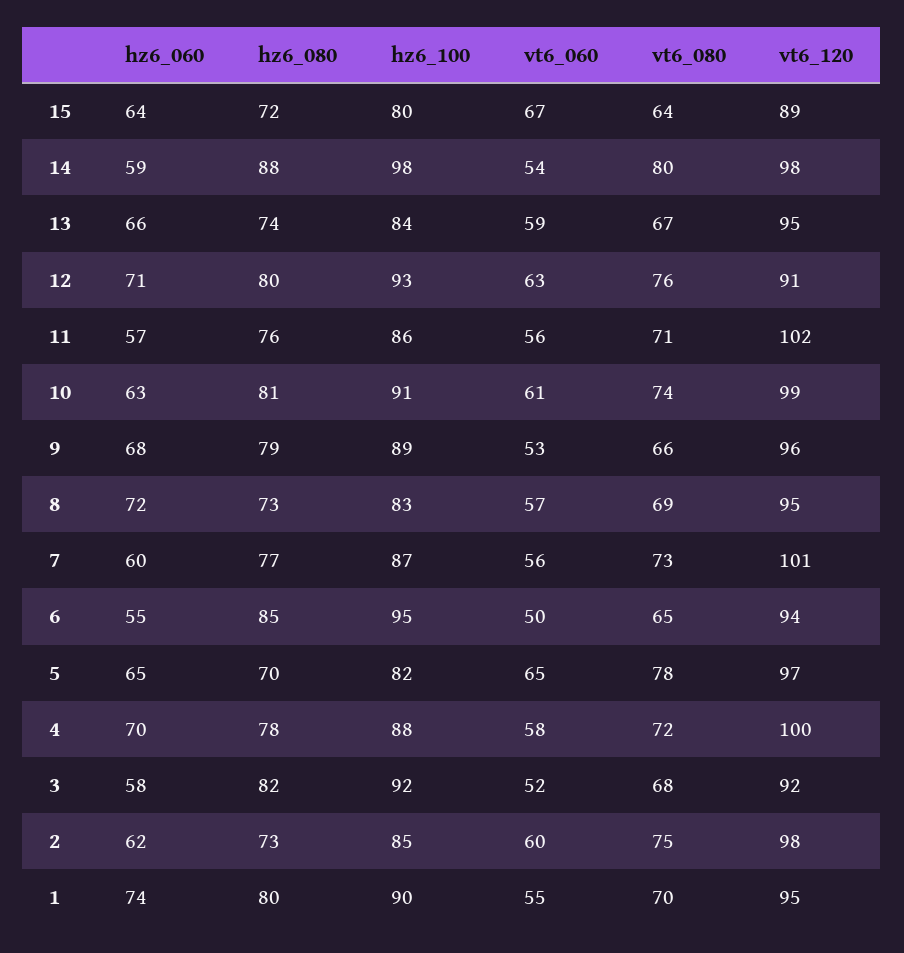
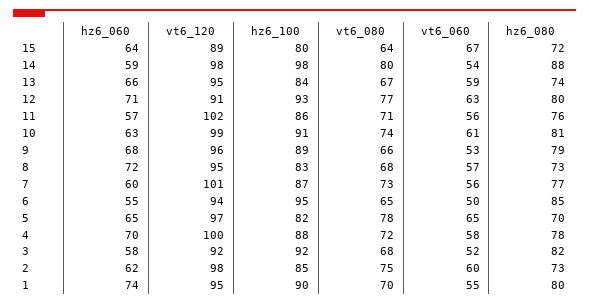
  {
    "hz6_060": {
      "15": 64,
      "14": 59,
      "13": 66,
      "12": 71,
      "11": 57,
      "10": 63,
      "9": 68,
      "8": 72,
      "7": 60,
      "6": 55,
      "5": 65,
      "4": 70,
      "3": 58,
      "2": 62,
      "1": 74
    },
    "hz6_080": {
      "15": 72,
      "14": 88,
      "13": 74,
      "12": 80,
      "11": 76,
      "10": 81,
      "9": 79,
      "8": 73,
      "7": 77,
      "6": 85,
      "5": 70,
      "4": 78,
      "3": 82,
      "2": 73,
      "1": 80
    },
    "hz6_100": {
      "15": 80,
      "14": 98,
      "13": 84,
      "12": 93,
      "11": 86,
      "10": 91,
      "9": 89,
      "8": 83,
      "7": 87,
      "6": 95,
      "5": 82,
      "4": 88,
      "3": 92,
      "2": 85,
      "1": 90
    },
    "vt6_060": {
      "15": 67,
      "14": 54,
      "13": 59,
      "12": 63,
      "11": 56,
      "10": 61,
      "9": 53,
      "8": 57,
      "7": 56,
      "6": 50,
      "5": 65,
      "4": 58,
      "3": 52,
      "2": 60,
      "1": 55
    },
    "vt6_080": {
      "15": 64,
      "14": 80,
      "13": 67,
-     "12": 76,
+     "12": 77,
      "11": 71,
      "10": 74,
      "9": 66,
-     "8": 69,
+     "8": 68,
      "7": 73,
      "6": 65,
      "5": 78,
      "4": 72,
      "3": 68,
      "2": 75,
      "1": 70
    },
    "vt6_120": {
      "15": 89,
      "14": 98,
      "13": 95,
      "12": 91,
      "11": 102,
      "10": 99,
      "9": 96,
      "8": 95,
      "7": 101,
      "6": 94,
      "5": 97,
      "4": 100,
      "3": 92,
      "2": 98,
      "1": 95
    }
  }

